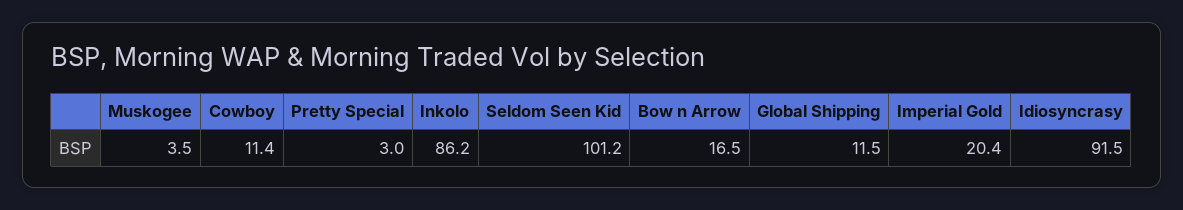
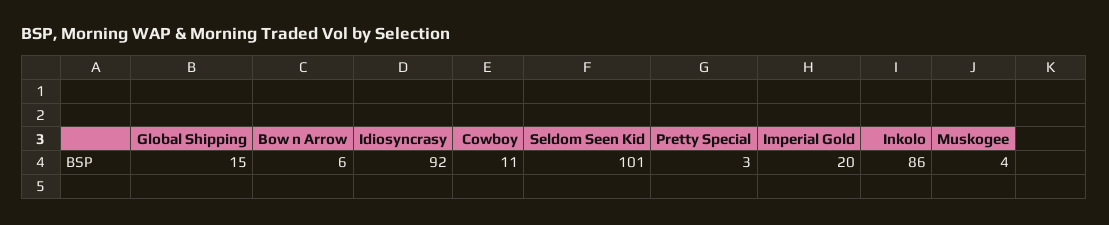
  {
    "Muskogee": 3.5,
    "Cowboy": 11.4,
    "Pretty Special": 3,
    "Inkolo": 86.2,
    "Seldom Seen Kid": 101.2,
-   "Bow n Arrow": 16.5,
+   "Bow n Arrow": 6,
-   "Global Shipping": 11.5,
+   "Global Shipping": 15,
    "Imperial Gold": 20.4,
    "Idiosyncrasy": 91.5
  }

